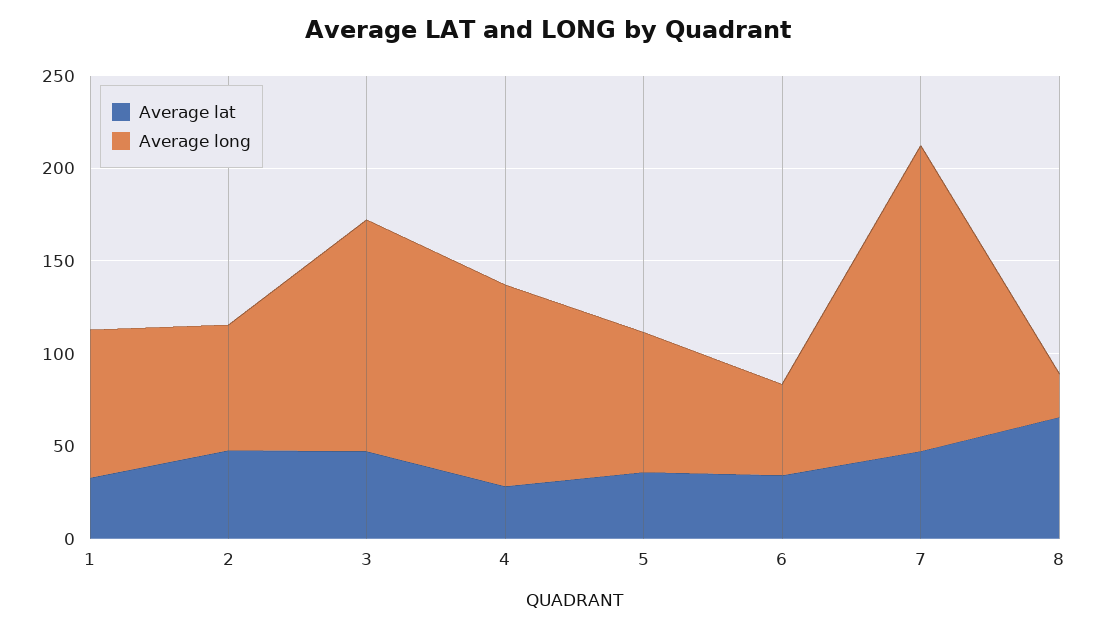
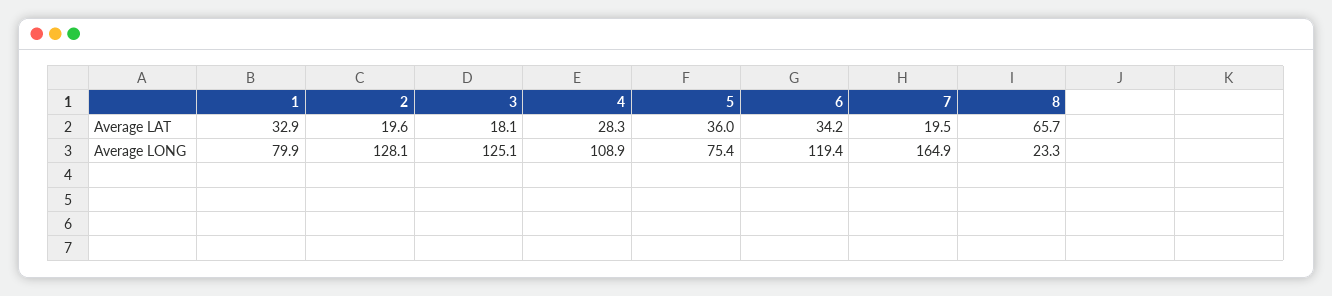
  {
    "Average lat": {
      "1": 32.9,
-     "2": 50,
+     "2": 19.6,
-     "3": 50,
+     "3": 18.1,
      "4": 28.3,
      "5": 36,
      "6": 34.2,
-     "7": 50,
+     "7": 19.5,
      "8": 65.7
    },
    "Average long": {
      "1": 79.9,
-     "2": 70,
+     "2": 128.1,
      "3": 125.1,
      "4": 108.9,
      "5": 75.4,
-     "6": 50,
+     "6": 119.4,
      "7": 164.9,
      "8": 23.3
    }
  }

